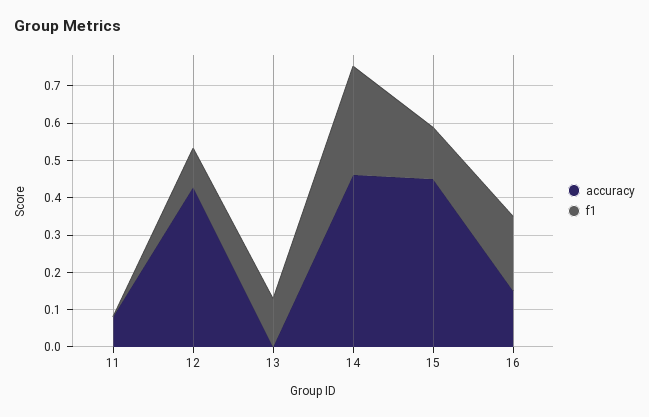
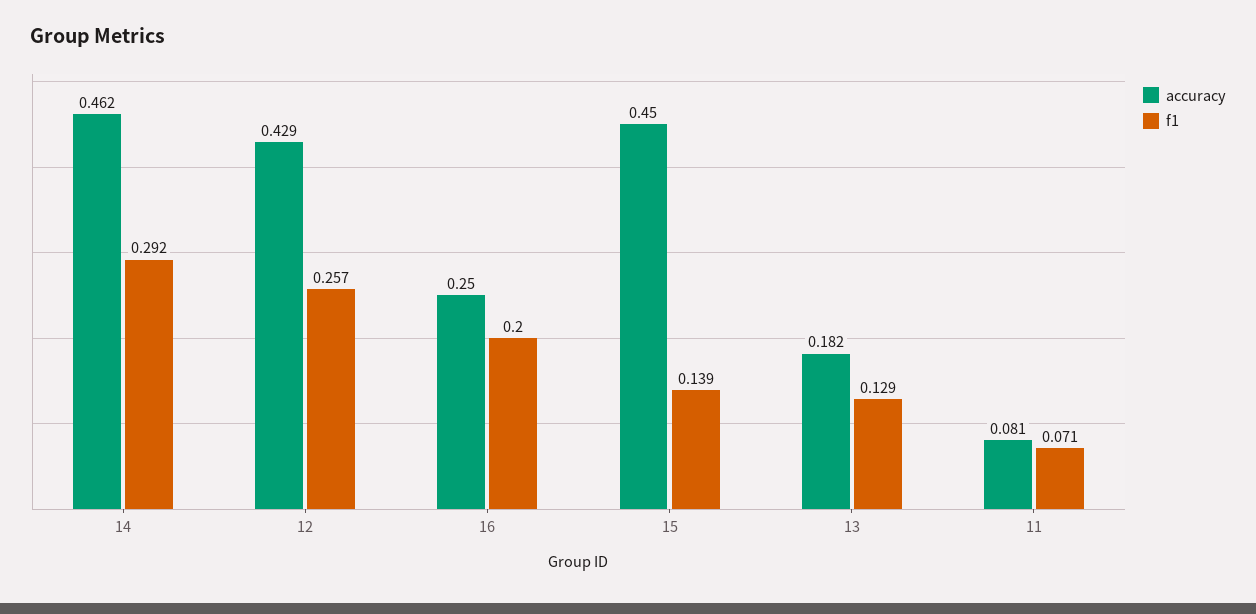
  {
    "accuracy": {
      "11": 0.081,
      "12": 0.429,
-     "13": 0,
+     "13": 0.182,
      "14": 0.462,
      "15": 0.45,
-     "16": 0.15
+     "16": 0.25
    },
    "f1": {
-     "11": 0,
+     "11": 0.071,
-     "12": 0.1,
+     "12": 0.257,
      "13": 0.129,
      "14": 0.292,
      "15": 0.139,
      "16": 0.2
    }
  }

